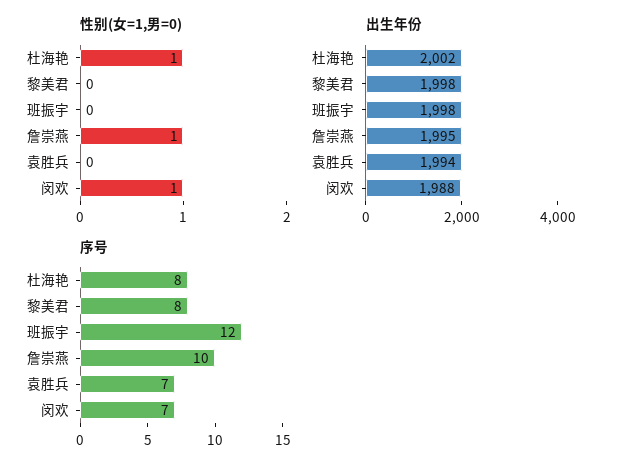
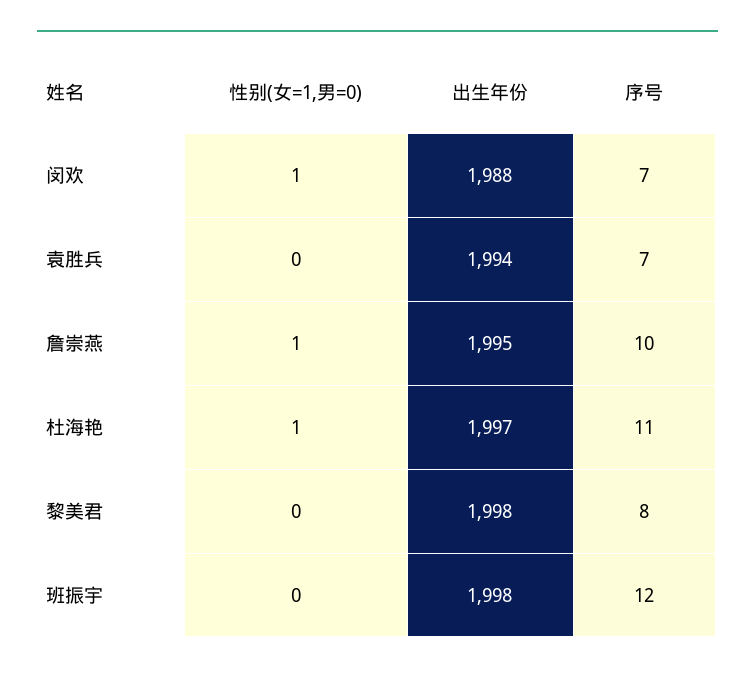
  {
    "性别(女=1,男=0)": {
      "杜海艳": 1,
      "黎美君": 0,
      "班振宇": 0,
      "詹崇燕": 1,
      "袁胜兵": 0,
      "闵欢": 1
    },
    "出生年份": {
-     "杜海艳": 2002,
+     "杜海艳": 1997,
      "黎美君": 1998,
      "班振宇": 1998,
      "詹崇燕": 1995,
      "袁胜兵": 1994,
      "闵欢": 1988
    },
    "序号": {
-     "杜海艳": 8,
+     "杜海艳": 11,
      "黎美君": 8,
      "班振宇": 12,
      "詹崇燕": 10,
      "袁胜兵": 7,
      "闵欢": 7
    }
  }

